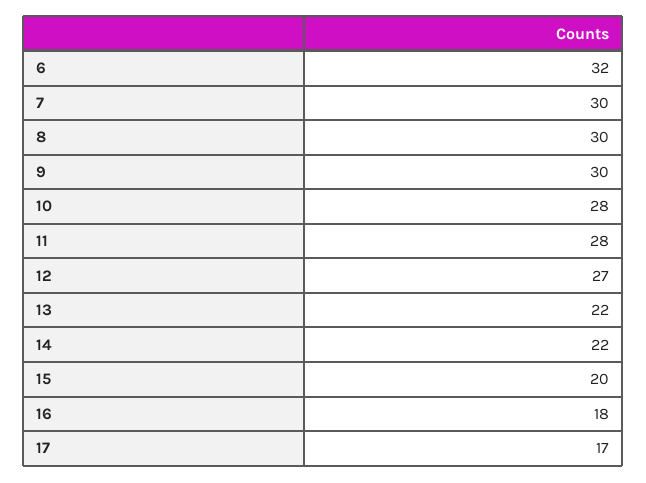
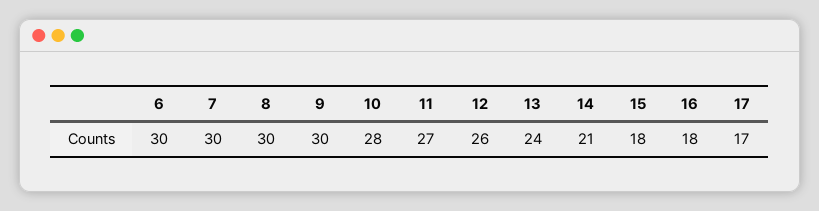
  {
-   "6": 32,
+   "6": 30,
    "7": 30,
    "8": 30,
    "9": 30,
    "10": 28,
-   "11": 28,
+   "11": 27,
-   "12": 27,
+   "12": 26,
-   "13": 22,
+   "13": 24,
-   "14": 22,
+   "14": 21,
-   "15": 20,
+   "15": 18,
    "16": 18,
    "17": 17
  }

